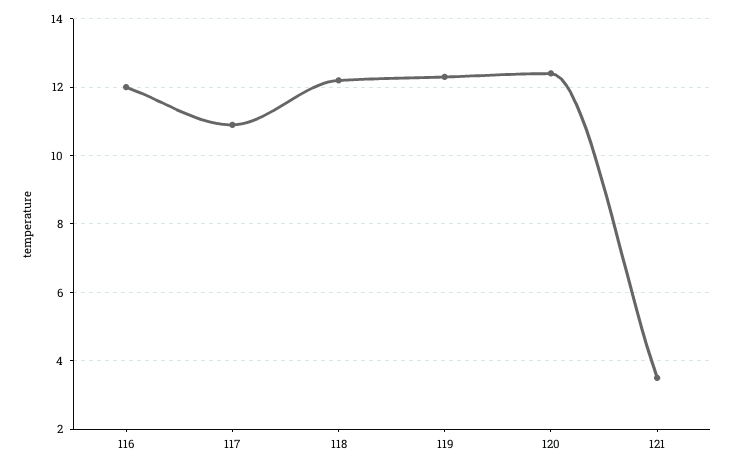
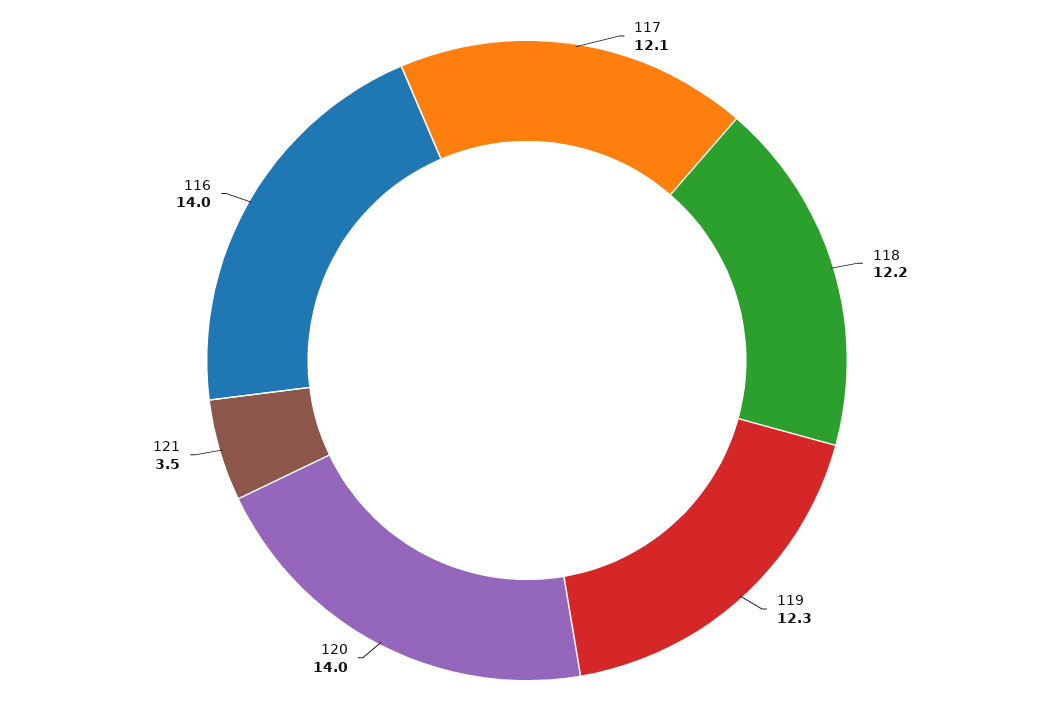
  {
-   "116": 12,
+   "116": 14,
-   "117": 11,
+   "117": 12.1,
    "118": 12.2,
    "119": 12.3,
-   "120": 12.5,
+   "120": 14,
    "121": 3.5
  }

